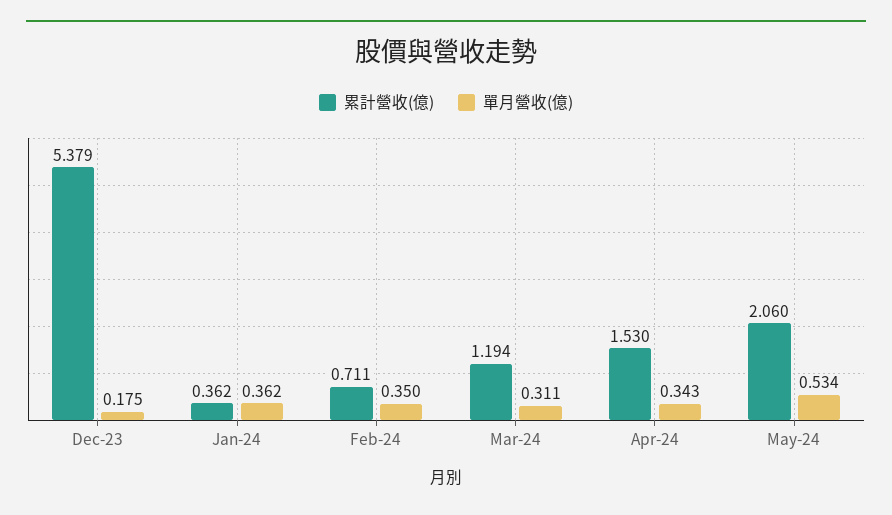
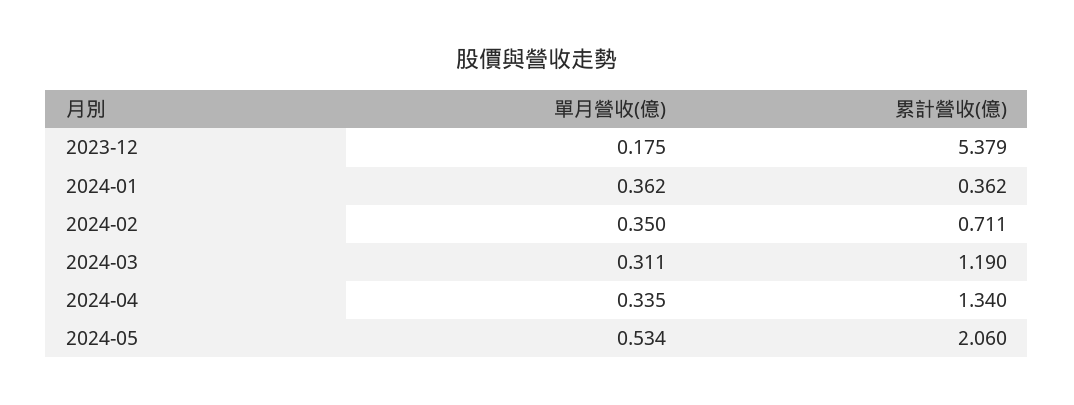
  {
    "累計營收(億)": {
      "Dec-23": 5.379,
      "Jan-24": 0.362,
      "Feb-24": 0.711,
-     "Mar-24": 1.194,
+     "Mar-24": 1.19,
-     "Apr-24": 1.53,
+     "Apr-24": 1.34,
      "May-24": 2.06
    },
    "單月營收(億)": {
      "Dec-23": 0.175,
      "Jan-24": 0.362,
      "Feb-24": 0.35,
      "Mar-24": 0.311,
-     "Apr-24": 0.343,
+     "Apr-24": 0.335,
      "May-24": 0.534
    }
  }

